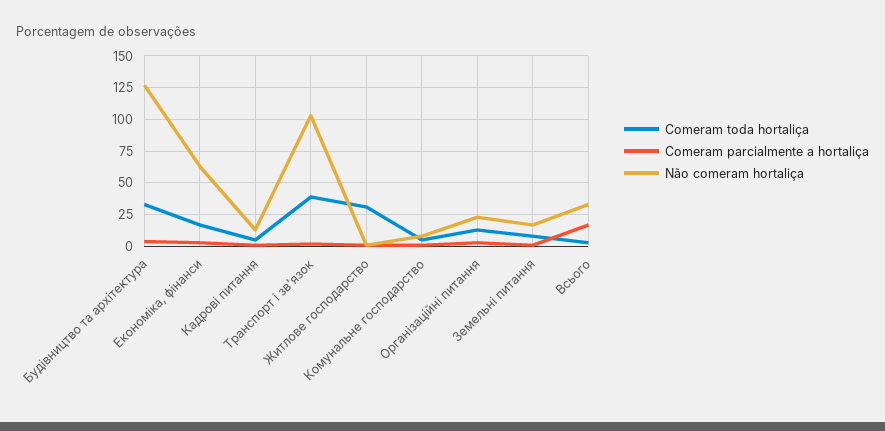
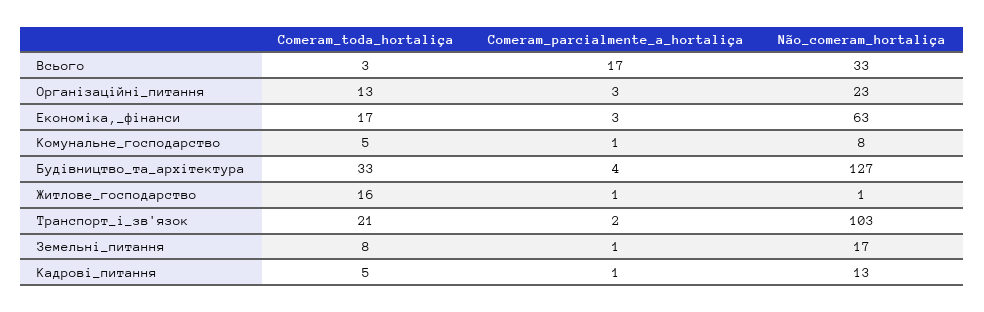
  {
    "Comeram toda hortaliça": {
      "Будівництво та архітектура": 33,
      "Економіка, фінанси": 17,
      "Кадрові питання": 5,
-     "Транспорт і зв'язок": 40,
+     "Транспорт і зв'язок": 21,
-     "Житлове господарство": 30,
+     "Житлове господарство": 16,
      "Комунальне господарство": 5,
      "Організаційні питання": 13,
      "Земельні питання": 8,
      "Всього": 3
    },
    "Comeram parcialmente a hortaliça": {
      "Будівництво та архітектура": 4,
      "Економіка, фінанси": 3,
      "Кадрові питання": 1,
      "Транспорт і зв'язок": 2,
      "Житлове господарство": 1,
      "Комунальне господарство": 1,
      "Організаційні питання": 3,
      "Земельні питання": 1,
      "Всього": 17
    },
    "Não comeram hortaliça": {
      "Будівництво та архітектура": 127,
      "Економіка, фінанси": 63,
      "Кадрові питання": 13,
      "Транспорт і зв'язок": 103,
      "Житлове господарство": 1,
      "Комунальне господарство": 8,
      "Організаційні питання": 23,
      "Земельні питання": 17,
      "Всього": 33
    }
  }

